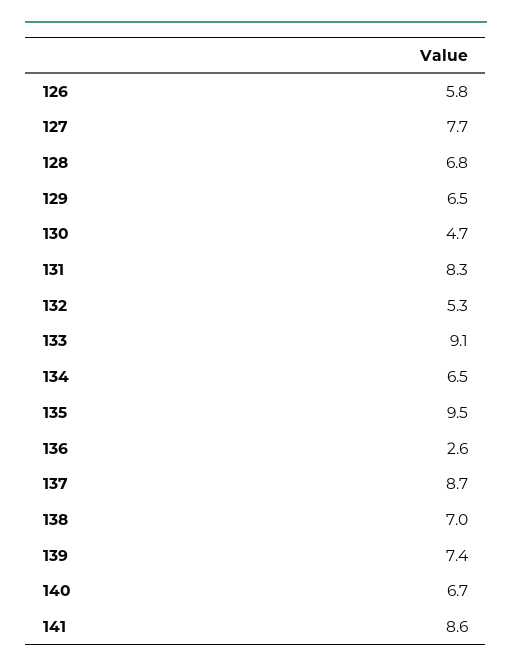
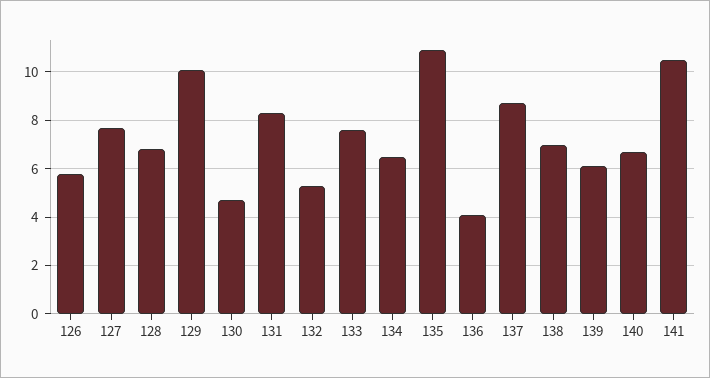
  {
    "126": 5.8,
    "127": 7.7,
    "128": 6.8,
-   "129": 6.5,
+   "129": 10,
    "130": 4.7,
    "131": 8.3,
    "132": 5.3,
-   "133": 9.1,
+   "133": 7.5,
    "134": 6.5,
-   "135": 9.5,
+   "135": 11,
-   "136": 2.6,
+   "136": 4,
    "137": 8.7,
    "138": 7,
-   "139": 7.4,
+   "139": 6,
    "140": 6.7,
-   "141": 8.6
+   "141": 10.5
  }

